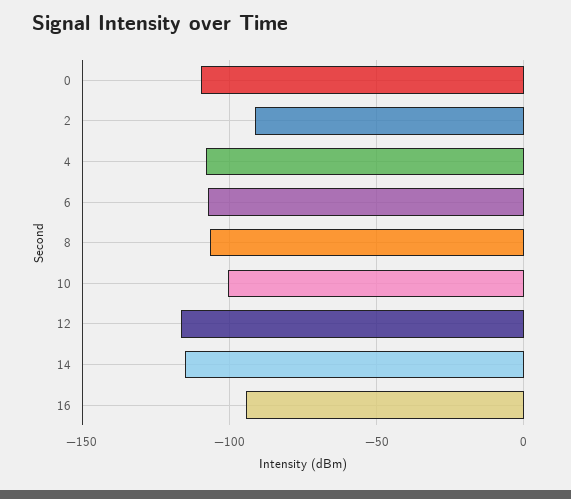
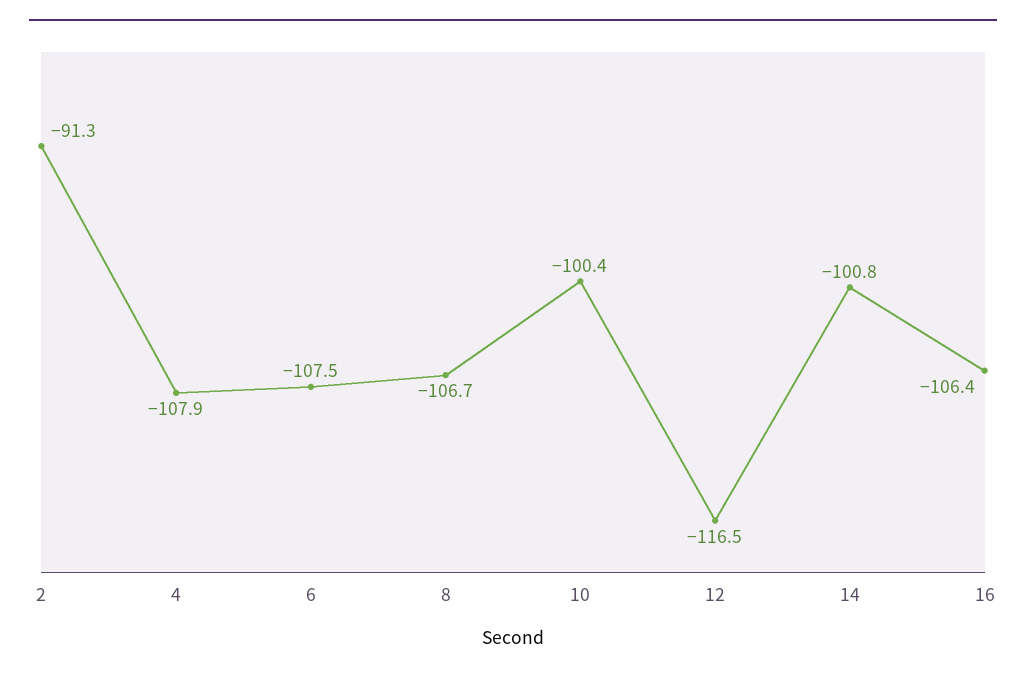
  {
-   "0": -110,
    "2": -91.3,
    "4": -107.9,
    "6": -107.5,
    "8": -106.7,
    "10": -100.4,
    "12": -116.5,
-   "14": -115,
+   "14": -100.8,
-   "16": -95
+   "16": -106.4
  }

